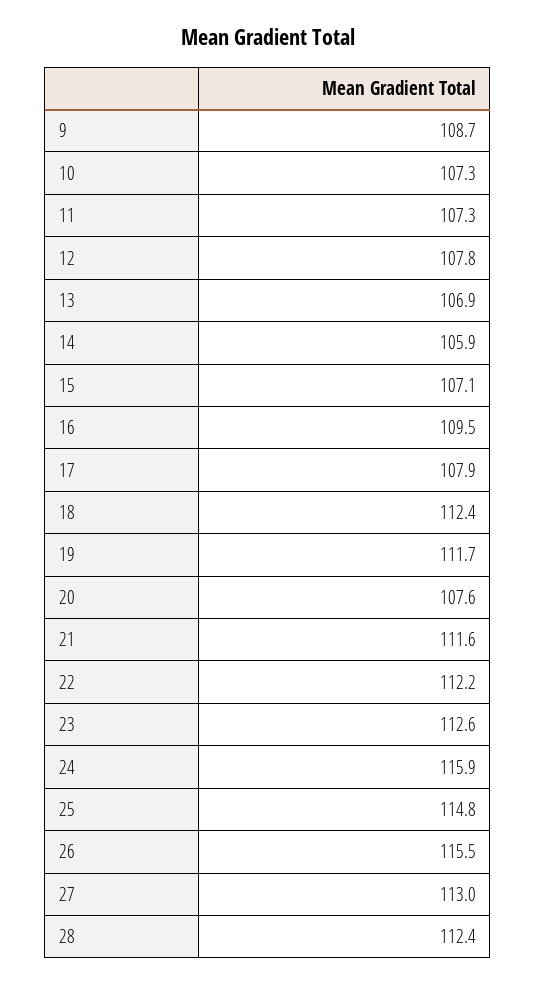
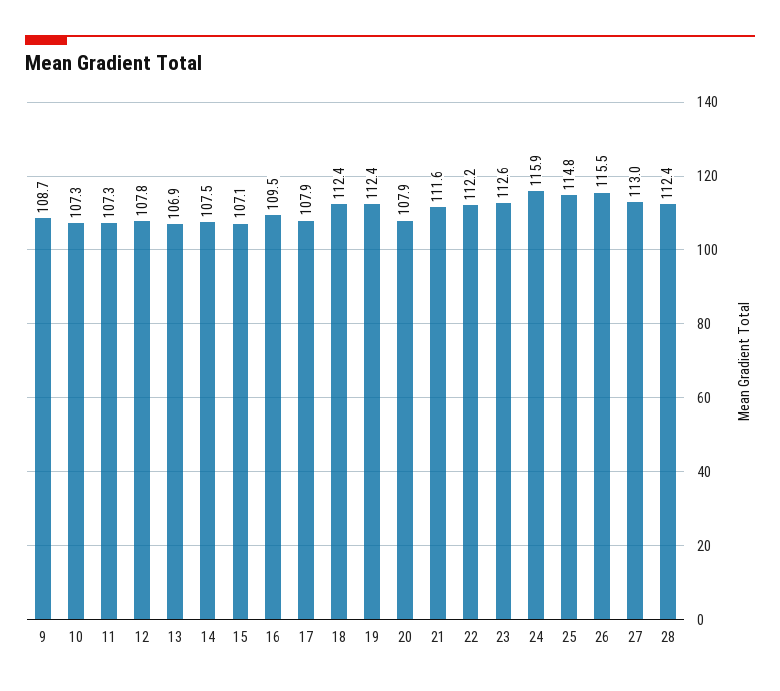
  {
    "9": 108.7,
    "10": 107.3,
    "11": 107.3,
    "12": 107.8,
    "13": 106.9,
-   "14": 105.9,
+   "14": 107.5,
    "15": 107.1,
    "16": 109.5,
    "17": 107.9,
    "18": 112.4,
-   "19": 111.7,
+   "19": 112.4,
-   "20": 107.6,
+   "20": 107.9,
    "21": 111.6,
    "22": 112.2,
    "23": 112.6,
    "24": 115.9,
    "25": 114.8,
    "26": 115.5,
    "27": 113,
    "28": 112.4
  }

